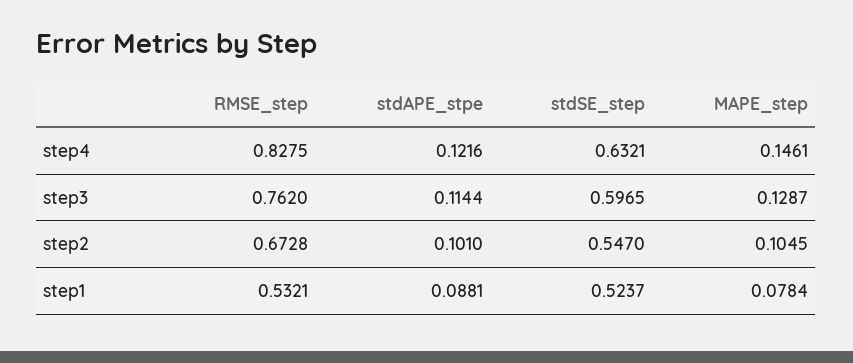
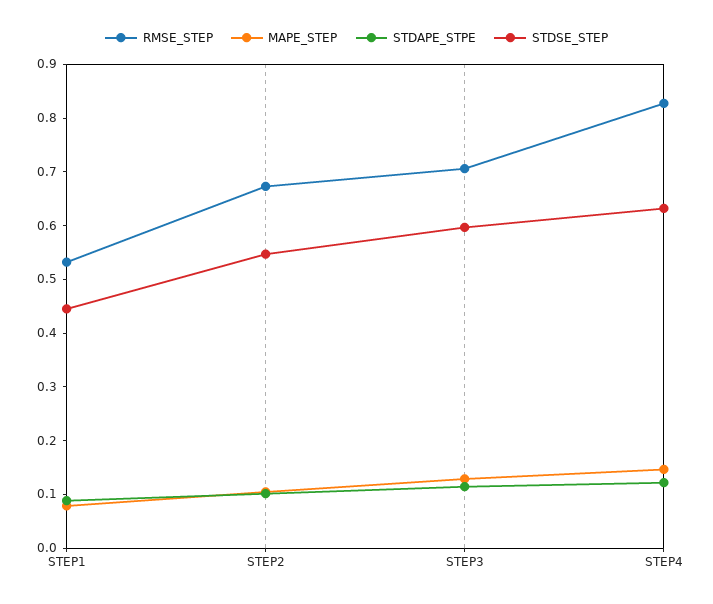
  {
    "RMSE_step": {
      "step4": 0.8275,
-     "step3": 0.762,
+     "step3": 0.7,
      "step2": 0.6728,
      "step1": 0.5321
    },
    "stdAPE_stpe": {
      "step4": 0.1216,
      "step3": 0.1144,
      "step2": 0.101,
      "step1": 0.0881
    },
    "stdSE_step": {
      "step4": 0.6321,
      "step3": 0.5965,
      "step2": 0.547,
-     "step1": 0.5237
+     "step1": 0.44
    },
    "MAPE_step": {
      "step4": 0.1461,
      "step3": 0.1287,
      "step2": 0.1045,
      "step1": 0.0784
    }
  }

